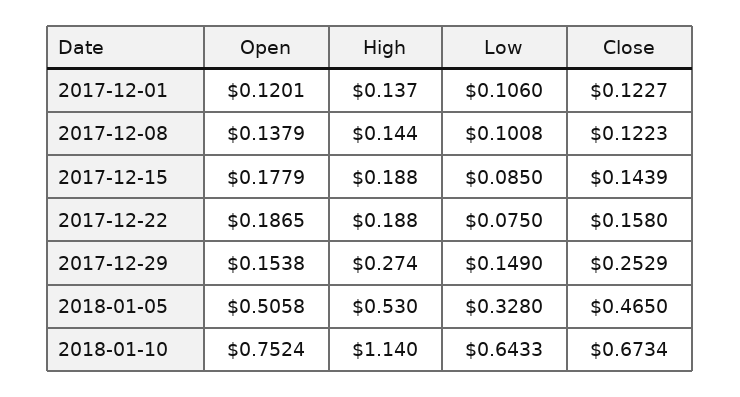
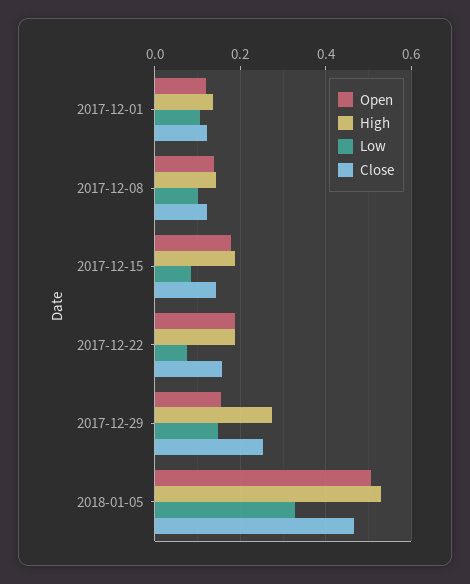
  {
    "Open": {
      "2017-12-01": 0.1201,
      "2017-12-08": 0.1379,
      "2017-12-15": 0.1779,
      "2017-12-22": 0.1865,
      "2017-12-29": 0.1538,
-     "2018-01-05": 0.5058,
+     "2018-01-05": 0.5058
-     "2018-01-10": 0.7524
    },
    "High": {
      "2017-12-01": 0.137,
      "2017-12-08": 0.144,
      "2017-12-15": 0.188,
      "2017-12-22": 0.188,
      "2017-12-29": 0.274,
-     "2018-01-05": 0.53,
+     "2018-01-05": 0.53
-     "2018-01-10": 1.14
    },
    "Low": {
      "2017-12-01": 0.106,
      "2017-12-08": 0.1008,
      "2017-12-15": 0.085,
      "2017-12-22": 0.075,
      "2017-12-29": 0.149,
-     "2018-01-05": 0.328,
+     "2018-01-05": 0.328
-     "2018-01-10": 0.6433
    },
    "Close": {
      "2017-12-01": 0.1227,
      "2017-12-08": 0.1223,
      "2017-12-15": 0.1439,
      "2017-12-22": 0.158,
      "2017-12-29": 0.2529,
-     "2018-01-05": 0.465,
+     "2018-01-05": 0.465
-     "2018-01-10": 0.6734
    }
  }

